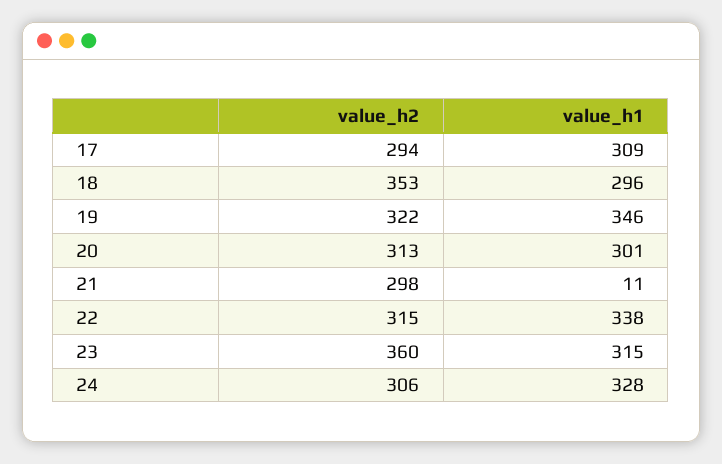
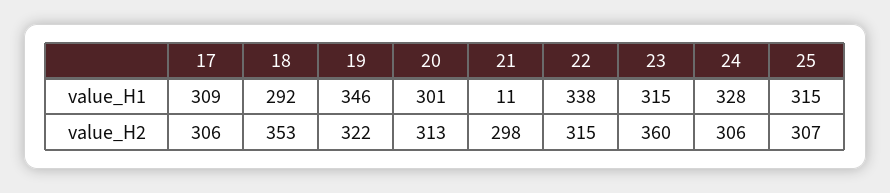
  {
    "value_h2": {
-     "17": 294,
+     "17": 306,
      "18": 353,
      "19": 322,
      "20": 313,
      "21": 298,
      "22": 315,
      "23": 360,
-     "24": 306
+     "24": 306,
+     "25": 307
    },
    "value_h1": {
      "17": 309,
-     "18": 296,
+     "18": 292,
      "19": 346,
      "20": 301,
      "21": 11,
      "22": 338,
      "23": 315,
-     "24": 328
+     "24": 328,
+     "25": 315
    }
  }

